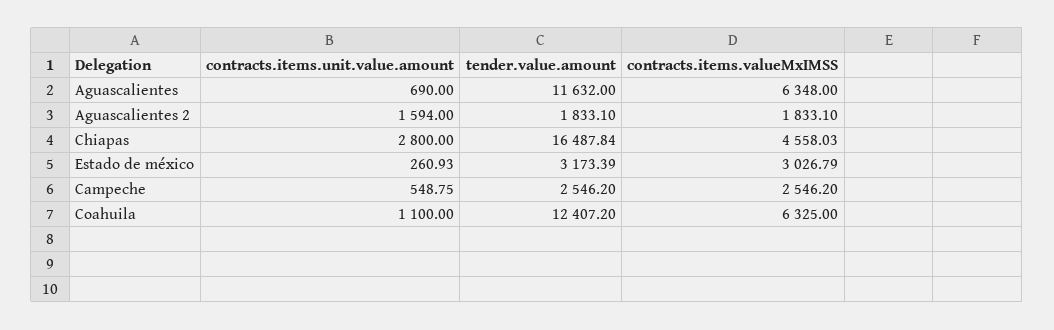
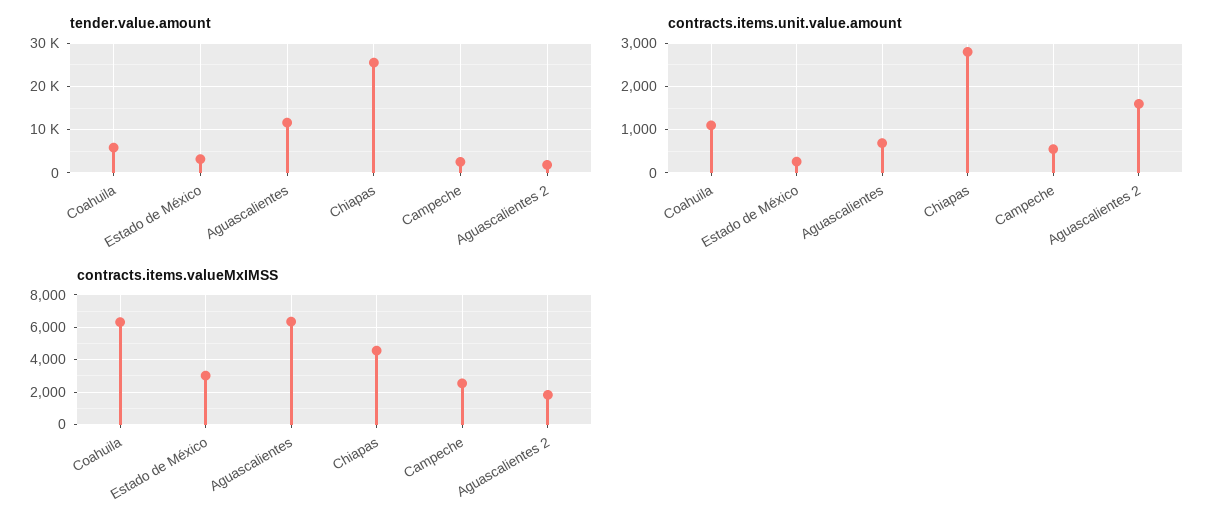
  {
    "contracts.items.unit.value.amount": {
      "Aguascalientes": 690,
      "Aguascalientes 2": 1594,
      "Chiapas": 2800,
      "Estado de méxico": 260.93,
      "Campeche": 548.75,
      "Coahuila": 1100
    },
    "tender.value.amount": {
      "Aguascalientes": 11632,
      "Aguascalientes 2": 1833.1,
-     "Chiapas": 16487.84,
+     "Chiapas": 26000,
      "Estado de méxico": 3173.39,
      "Campeche": 2546.2,
-     "Coahuila": 12407.2
+     "Coahuila": 6000
    },
    "contracts.items.valueMxIMSS": {
      "Aguascalientes": 6348,
      "Aguascalientes 2": 1833.1,
      "Chiapas": 4558.03,
      "Estado de méxico": 3026.79,
      "Campeche": 2546.2,
      "Coahuila": 6325
    }
  }

